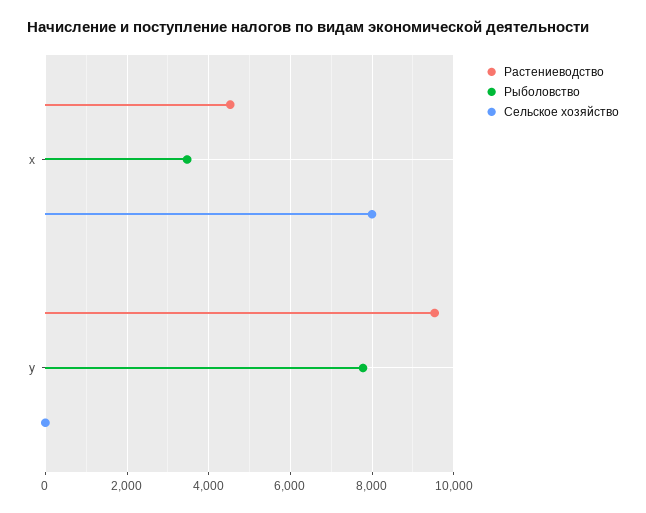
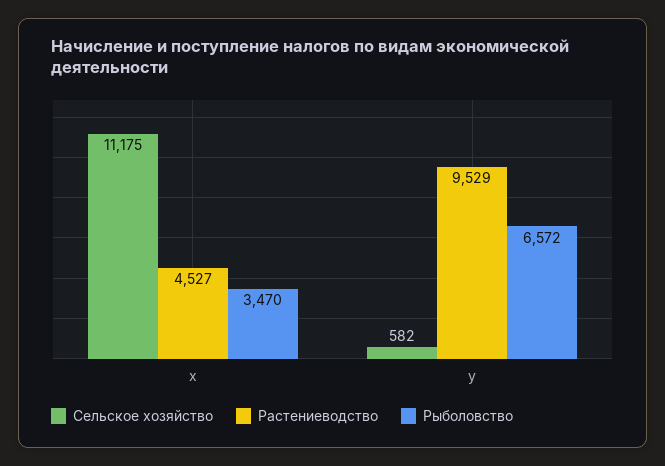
  {
    "Растениеводство": {
      "x": 4527,
      "y": 9529
    },
    "Рыболовство": {
      "x": 3470,
-     "y": 7800
+     "y": 6572
    },
    "Сельское хозяйство": {
-     "x": 8000,
+     "x": 11175,
-     "y": 0
+     "y": 582
    }
  }

